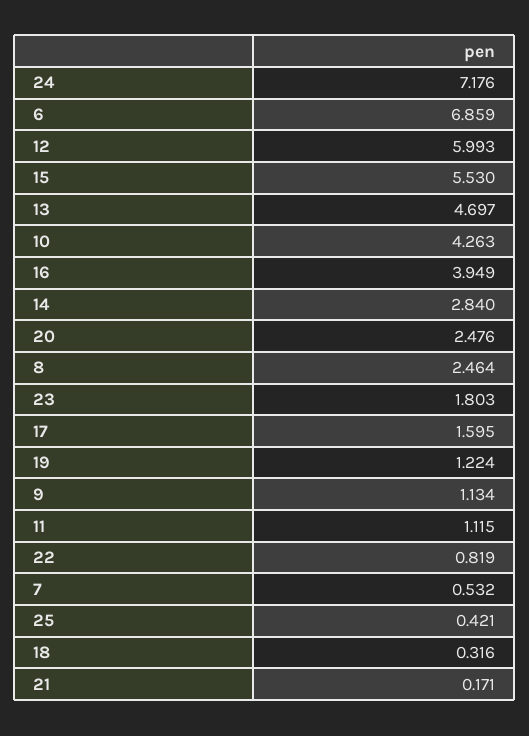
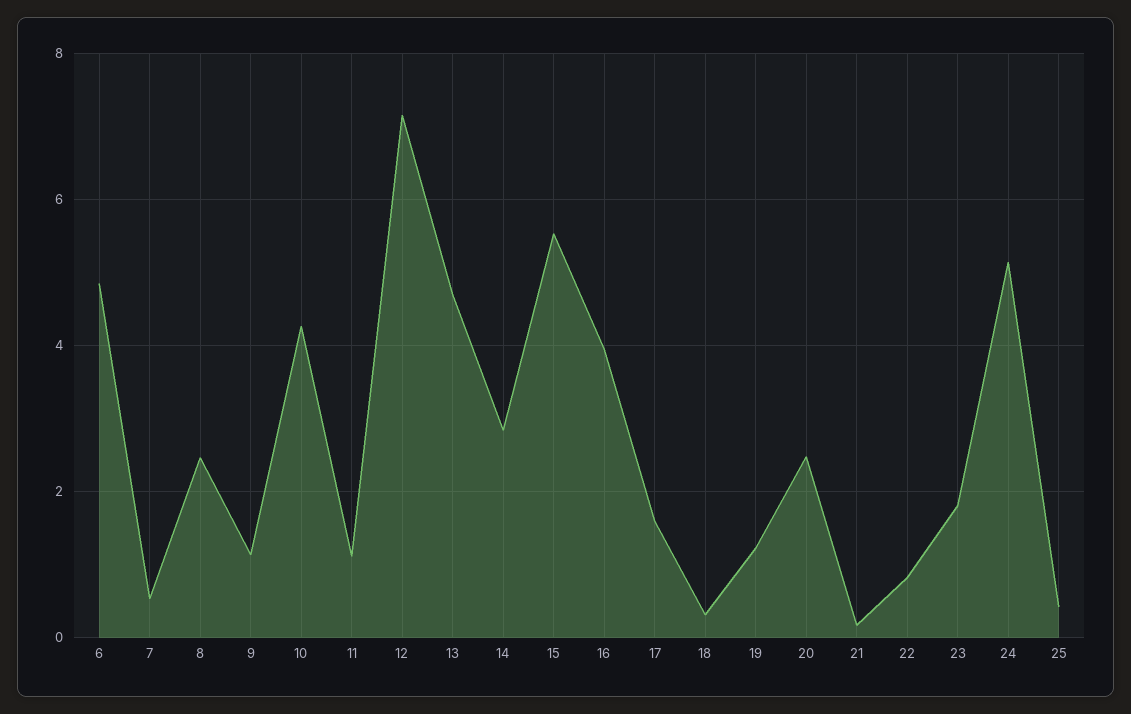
  {
-   "24": 7.176,
+   "24": 5.2,
-   "6": 6.859,
+   "6": 4.8,
-   "12": 5.993,
+   "12": 7.2,
    "15": 5.53,
    "13": 4.697,
    "10": 4.263,
    "16": 3.949,
    "14": 2.84,
    "20": 2.476,
    "8": 2.464,
    "23": 1.803,
    "17": 1.595,
    "19": 1.224,
    "9": 1.134,
    "11": 1.115,
    "22": 0.819,
    "7": 0.532,
    "25": 0.421,
    "18": 0.316,
    "21": 0.171
  }

